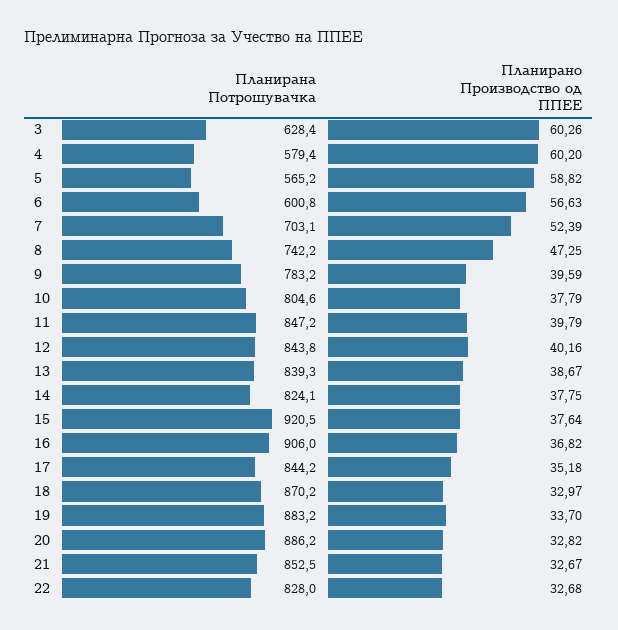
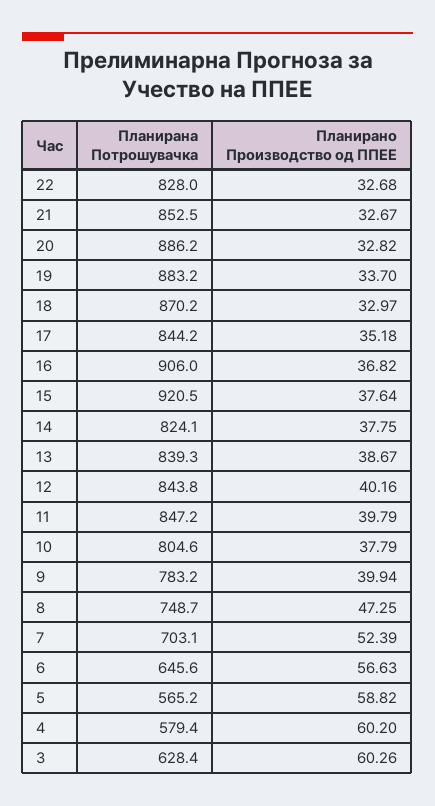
  {
    "Планирана Потрошувачка": {
      "3": 628.4,
      "4": 579.4,
      "5": 565.2,
-     "6": 600.8,
+     "6": 645.6,
      "7": 703.1,
-     "8": 742.2,
+     "8": 748.7,
      "9": 783.2,
      "10": 804.6,
      "11": 847.2,
      "12": 843.8,
      "13": 839.3,
      "14": 824.1,
      "15": 920.5,
      "16": 906,
      "17": 844.2,
      "18": 870.2,
      "19": 883.2,
      "20": 886.2,
      "21": 852.5,
      "22": 828
    },
    "Планирано Производство од ППЕЕ": {
      "3": 60.26,
      "4": 60.2,
      "5": 58.82,
      "6": 56.63,
      "7": 52.39,
      "8": 47.25,
-     "9": 39.59,
+     "9": 39.94,
      "10": 37.79,
      "11": 39.79,
      "12": 40.16,
      "13": 38.67,
      "14": 37.75,
      "15": 37.64,
      "16": 36.82,
      "17": 35.18,
      "18": 32.97,
      "19": 33.7,
      "20": 32.82,
      "21": 32.67,
      "22": 32.68
    }
  }

